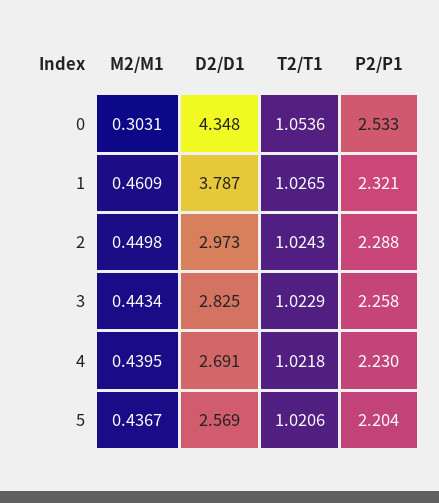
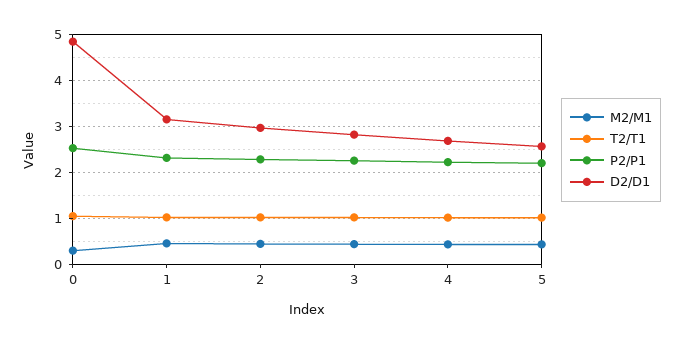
  {
    "M2/M1": {
      "0": 0.3031,
      "1": 0.4609,
      "2": 0.4498,
      "3": 0.4434,
      "4": 0.4395,
      "5": 0.4367
    },
    "D2/D1": {
-     "0": 4.348,
+     "0": 4.8,
-     "1": 3.787,
+     "1": 3.2,
      "2": 2.973,
      "3": 2.825,
      "4": 2.691,
      "5": 2.569
    },
    "T2/T1": {
      "0": 1.0536,
      "1": 1.0265,
      "2": 1.0243,
      "3": 1.0229,
      "4": 1.0218,
      "5": 1.0206
    },
    "P2/P1": {
      "0": 2.533,
      "1": 2.321,
      "2": 2.288,
      "3": 2.258,
      "4": 2.23,
      "5": 2.204
    }
  }

